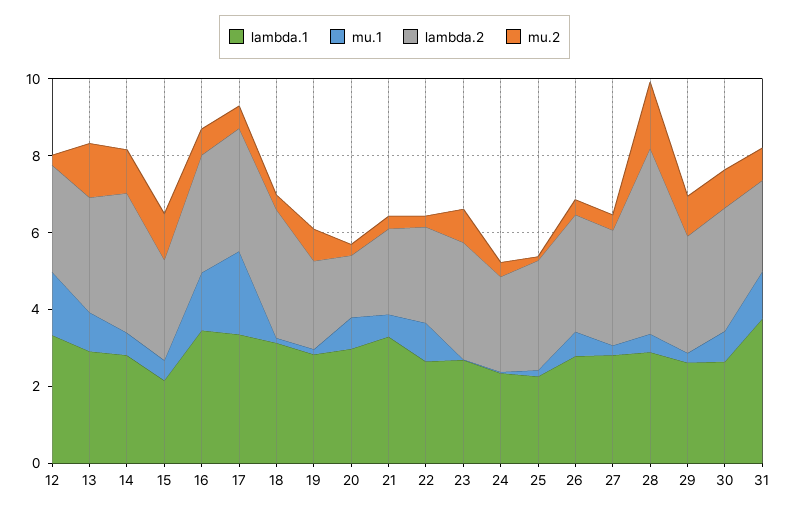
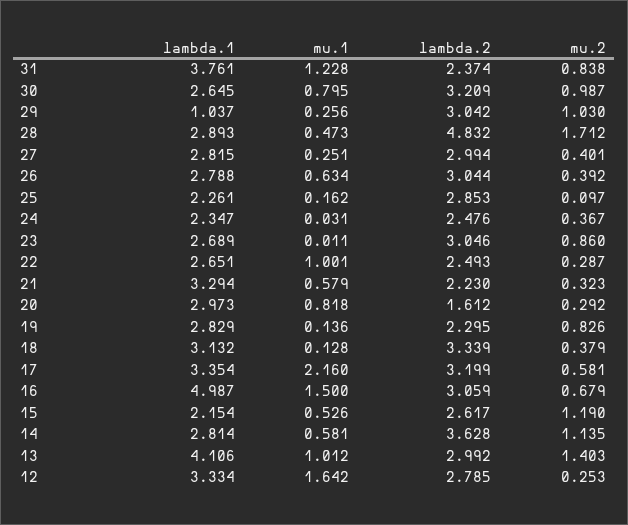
  {
    "lambda.1": {
      "12": 3.334,
-     "13": 3,
+     "13": 4.106,
      "14": 2.814,
      "15": 2.154,
-     "16": 3.5,
+     "16": 4.987,
      "17": 3.354,
      "18": 3.132,
      "19": 2.829,
      "20": 2.973,
      "21": 3.294,
      "22": 2.651,
      "23": 2.689,
      "24": 2.347,
      "25": 2.261,
      "26": 2.788,
      "27": 2.815,
      "28": 2.893,
-     "29": 2.5,
+     "29": 1.037,
      "30": 2.645,
      "31": 3.761
    },
    "mu.1": {
      "12": 1.642,
      "13": 1.012,
      "14": 0.581,
      "15": 0.526,
      "16": 1.5,
      "17": 2.16,
      "18": 0.128,
      "19": 0.136,
      "20": 0.818,
      "21": 0.579,
      "22": 1.001,
      "23": 0.011,
      "24": 0.031,
      "25": 0.162,
      "26": 0.634,
      "27": 0.251,
      "28": 0.473,
      "29": 0.256,
      "30": 0.795,
      "31": 1.228
    },
    "lambda.2": {
      "12": 2.785,
      "13": 2.992,
      "14": 3.628,
      "15": 2.617,
      "16": 3.059,
      "17": 3.199,
      "18": 3.339,
      "19": 2.295,
      "20": 1.612,
      "21": 2.23,
      "22": 2.493,
      "23": 3.046,
      "24": 2.476,
      "25": 2.853,
      "26": 3.044,
      "27": 2.994,
      "28": 4.832,
      "29": 3.042,
      "30": 3.209,
      "31": 2.374
    },
    "mu.2": {
      "12": 0.253,
      "13": 1.403,
      "14": 1.135,
      "15": 1.19,
      "16": 0.679,
      "17": 0.581,
      "18": 0.379,
      "19": 0.826,
      "20": 0.292,
      "21": 0.323,
      "22": 0.287,
      "23": 0.86,
      "24": 0.367,
      "25": 0.097,
      "26": 0.392,
      "27": 0.401,
      "28": 1.712,
      "29": 1.03,
      "30": 0.987,
      "31": 0.838
    }
  }

